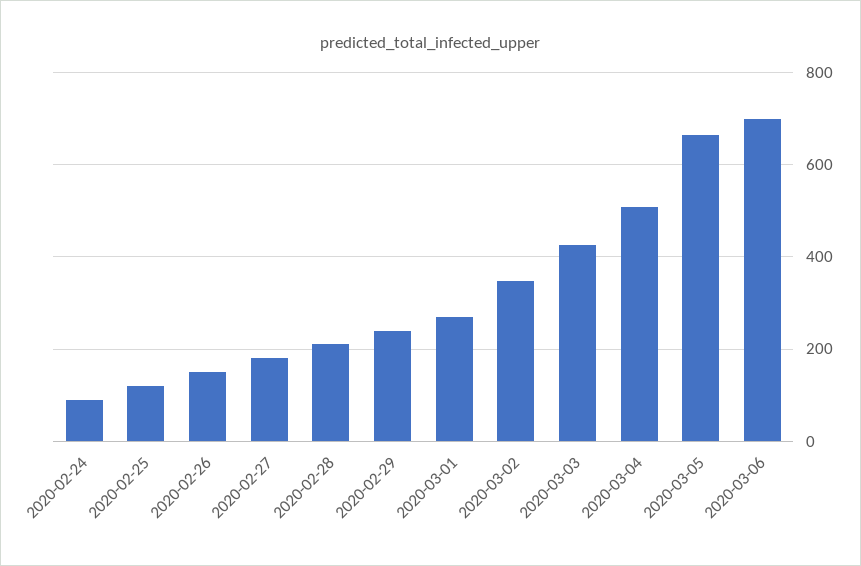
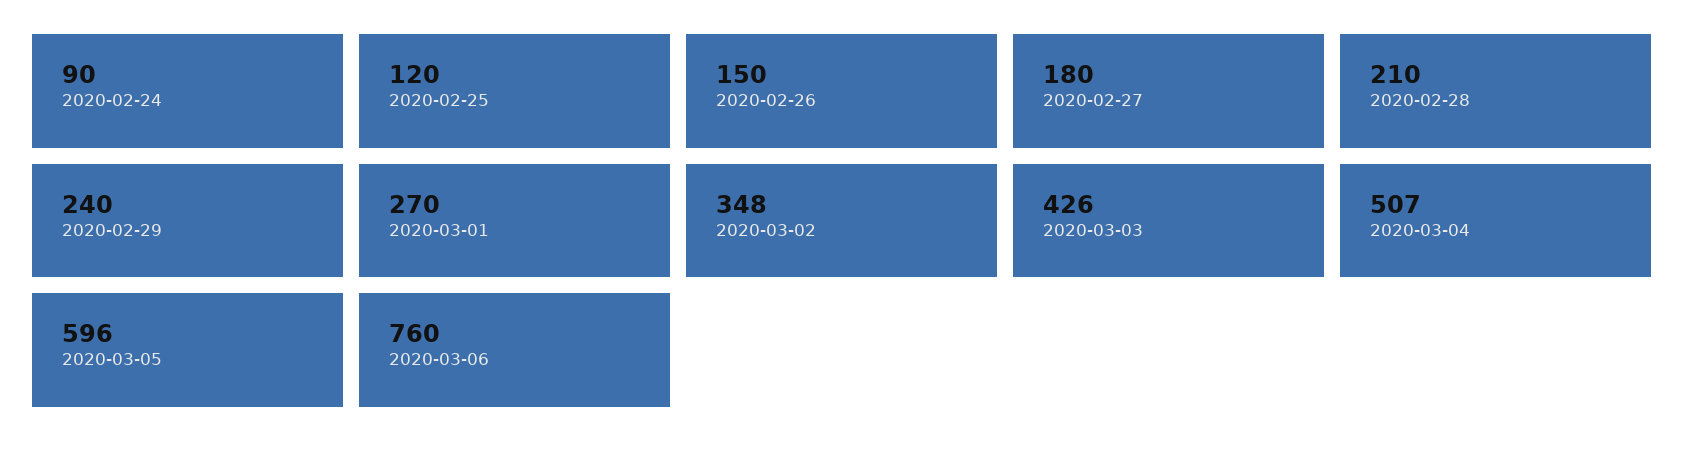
  {
    "2020-02-24": 90,
    "2020-02-25": 120,
    "2020-02-26": 150,
    "2020-02-27": 180,
    "2020-02-28": 210,
    "2020-02-29": 240,
    "2020-03-01": 270,
    "2020-03-02": 348,
    "2020-03-03": 426,
    "2020-03-04": 507,
-   "2020-03-05": 660,
+   "2020-03-05": 596,
-   "2020-03-06": 700
+   "2020-03-06": 760
  }

